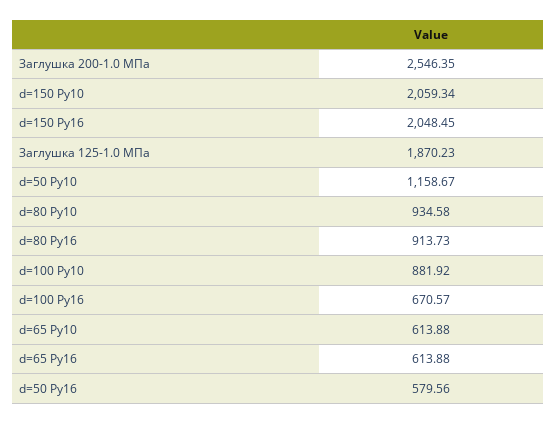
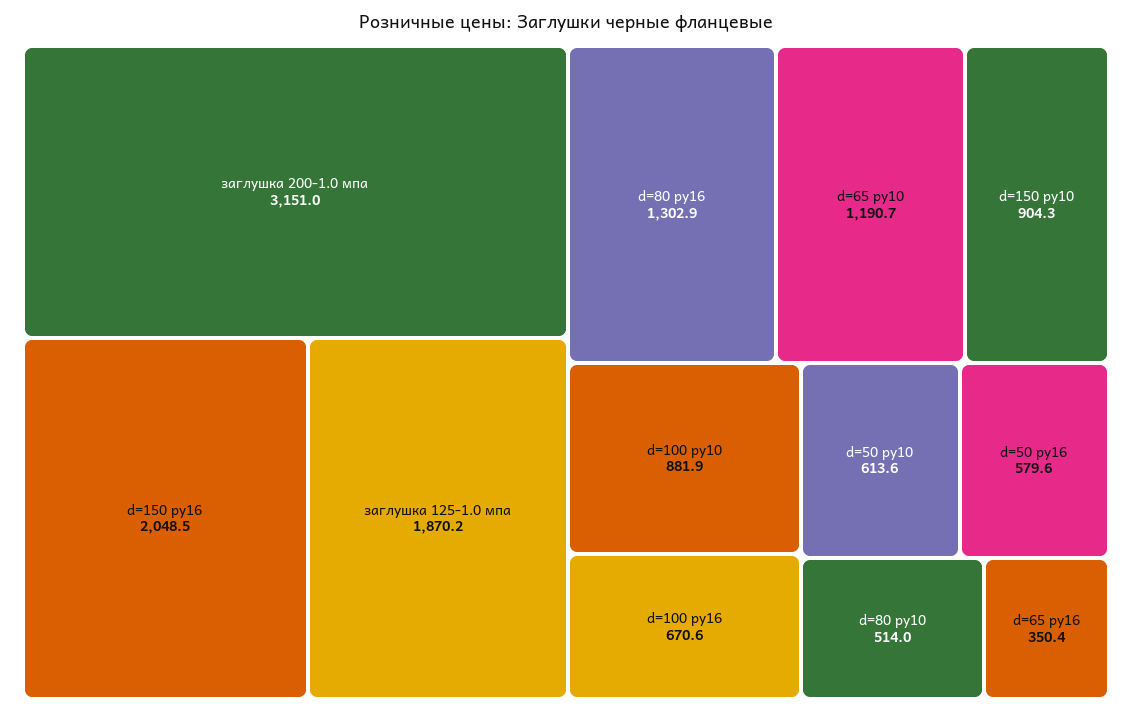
  {
-   "Заглушка 200-1.0 МПа": 2546.35,
+   "Заглушка 200-1.0 МПа": 3151,
-   "d=150 Ру10": 2059.34,
+   "d=150 Ру10": 904.3,
    "d=150 Ру16": 2048.45,
    "Заглушка 125-1.0 МПа": 1870.23,
-   "d=50 Ру10": 1158.67,
+   "d=50 Ру10": 613.6,
-   "d=80 Ру10": 934.58,
+   "d=80 Ру10": 514,
-   "d=80 Ру16": 913.73,
+   "d=80 Ру16": 1302.9,
    "d=100 Ру10": 881.92,
    "d=100 Ру16": 670.57,
-   "d=65 Ру10": 613.88,
+   "d=65 Ру10": 1190.7,
-   "d=65 Ру16": 613.88,
+   "d=65 Ру16": 350.4,
    "d=50 Ру16": 579.56
  }

